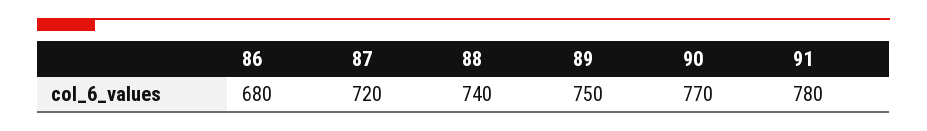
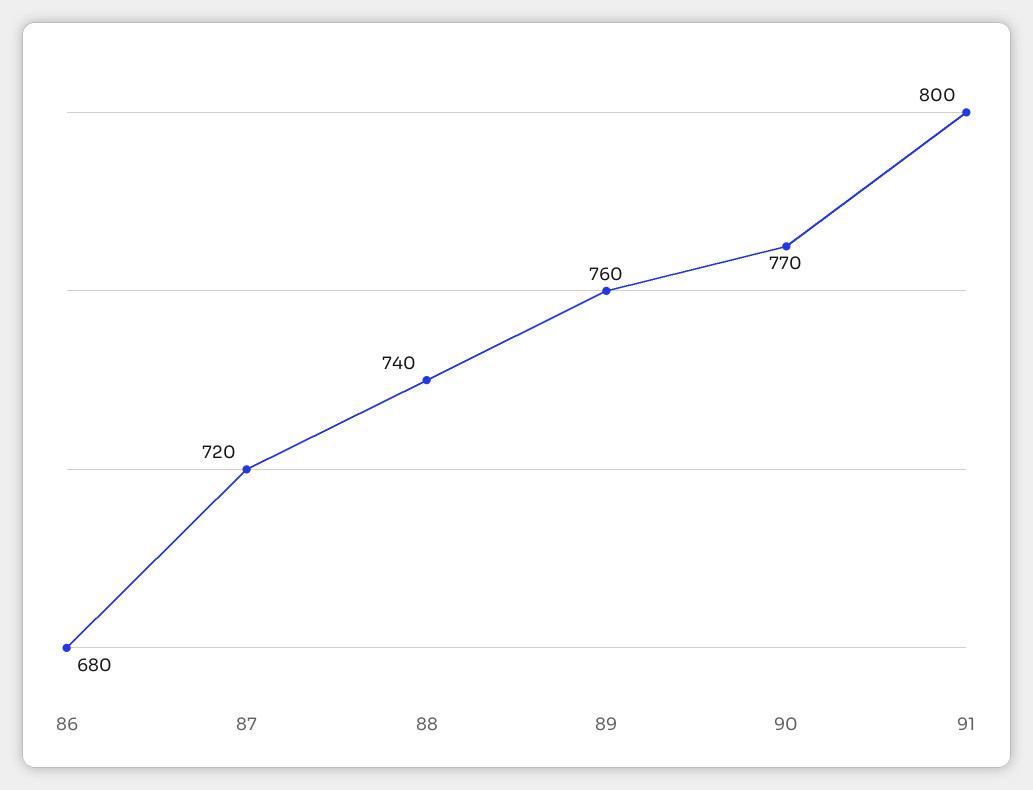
  {
    "86": 680,
    "87": 720,
    "88": 740,
-   "89": 750,
+   "89": 760,
    "90": 770,
-   "91": 780
+   "91": 800
  }

